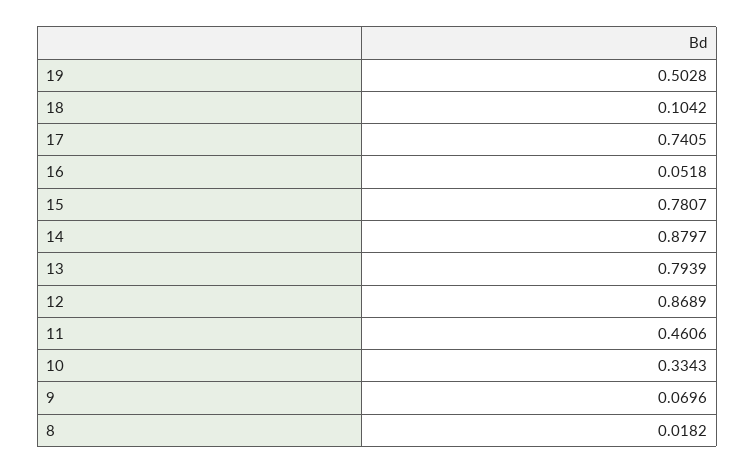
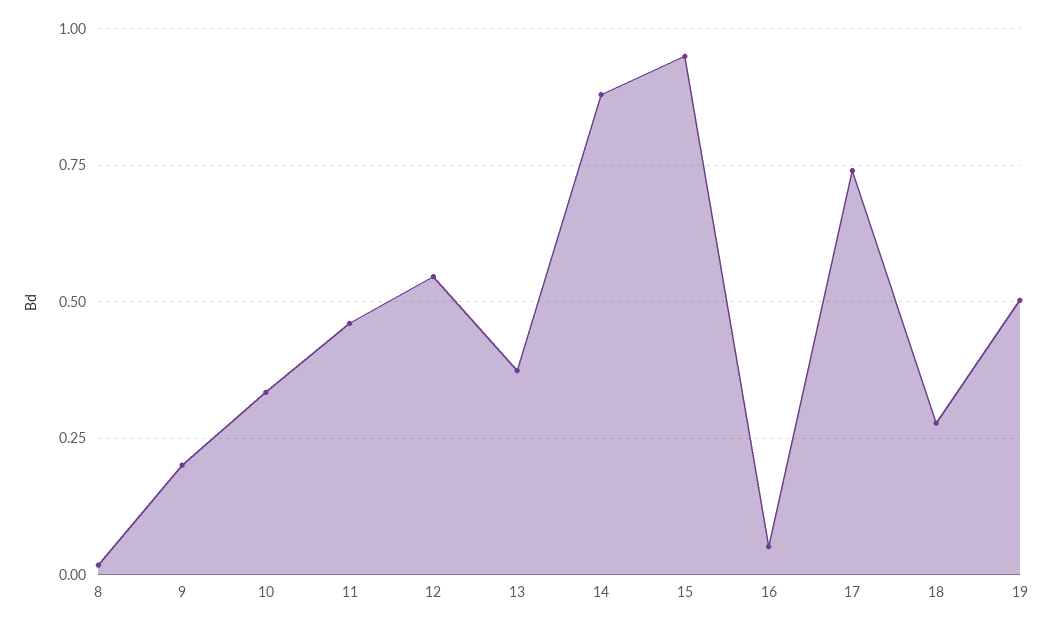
  {
    "19": 0.5028,
-   "18": 0.1042,
+   "18": 0.275,
    "17": 0.7405,
    "16": 0.0518,
-   "15": 0.7807,
+   "15": 0.95,
    "14": 0.8797,
-   "13": 0.7939,
+   "13": 0.375,
-   "12": 0.8689,
+   "12": 0.55,
    "11": 0.4606,
    "10": 0.3343,
-   "9": 0.0696,
+   "9": 0.2,
    "8": 0.0182
  }

